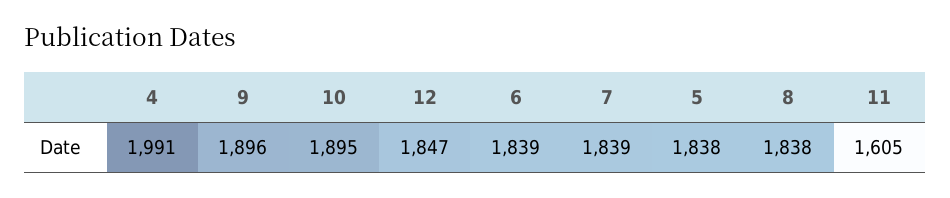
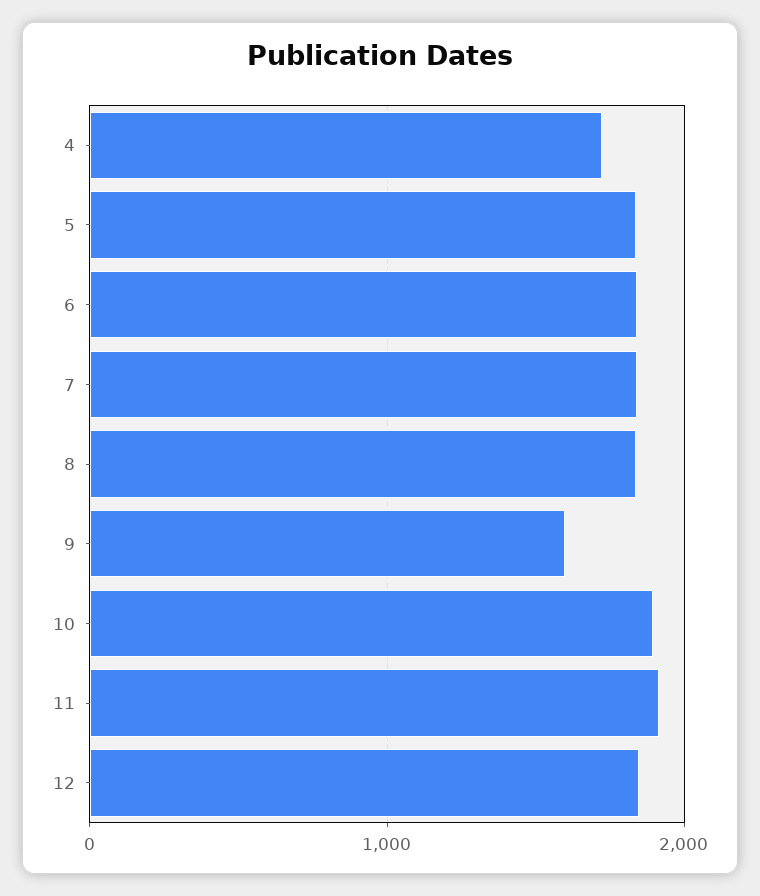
  {
-   "4": 1991,
+   "4": 1700,
-   "9": 1896,
+   "9": 1600,
    "10": 1895,
    "12": 1847,
    "6": 1839,
    "7": 1839,
    "5": 1838,
    "8": 1838,
-   "11": 1605
+   "11": 1900
  }

